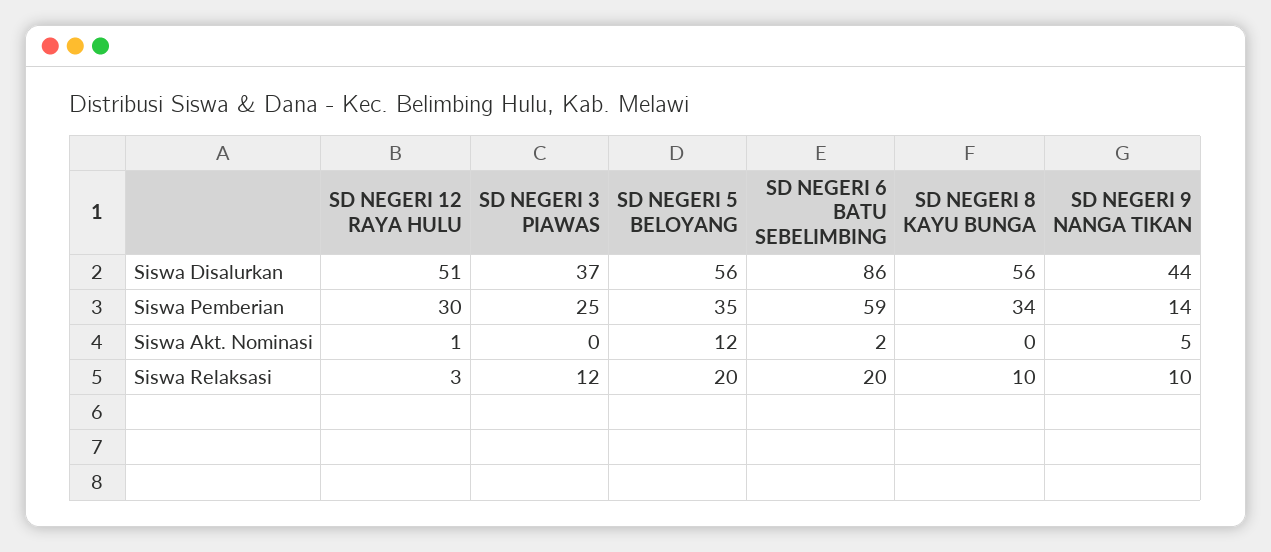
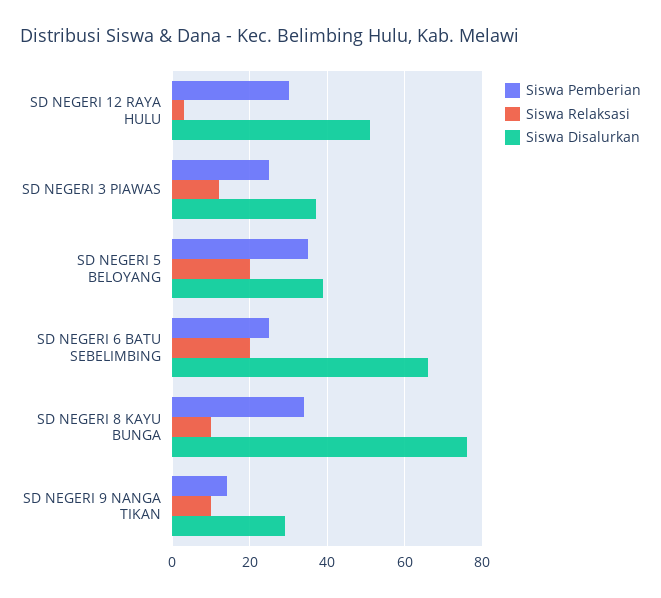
  {
    "Siswa Disalurkan": {
      "SD NEGERI 12 RAYA HULU": 51,
      "SD NEGERI 3 PIAWAS": 37,
-     "SD NEGERI 5 BELOYANG": 56,
+     "SD NEGERI 5 BELOYANG": 40,
-     "SD NEGERI 6 BATU SEBELIMBING": 86,
+     "SD NEGERI 6 BATU SEBELIMBING": 65,
-     "SD NEGERI 8 KAYU BUNGA": 56,
+     "SD NEGERI 8 KAYU BUNGA": 75,
-     "SD NEGERI 9 NANGA TIKAN": 44
+     "SD NEGERI 9 NANGA TIKAN": 30
    },
    "Siswa Pemberian": {
      "SD NEGERI 12 RAYA HULU": 30,
      "SD NEGERI 3 PIAWAS": 25,
      "SD NEGERI 5 BELOYANG": 35,
-     "SD NEGERI 6 BATU SEBELIMBING": 59,
+     "SD NEGERI 6 BATU SEBELIMBING": 25,
      "SD NEGERI 8 KAYU BUNGA": 34,
      "SD NEGERI 9 NANGA TIKAN": 14
    },
-   "Siswa Akt. Nominasi": {
-     "SD NEGERI 12 RAYA HULU": 1,
-     "SD NEGERI 3 PIAWAS": 0,
-     "SD NEGERI 5 BELOYANG": 12,
-     "SD NEGERI 6 BATU SEBELIMBING": 2,
-     "SD NEGERI 8 KAYU BUNGA": 0,
-     "SD NEGERI 9 NANGA TIKAN": 5
-   },
    "Siswa Relaksasi": {
      "SD NEGERI 12 RAYA HULU": 3,
      "SD NEGERI 3 PIAWAS": 12,
      "SD NEGERI 5 BELOYANG": 20,
      "SD NEGERI 6 BATU SEBELIMBING": 20,
      "SD NEGERI 8 KAYU BUNGA": 10,
      "SD NEGERI 9 NANGA TIKAN": 10
    }
  }

